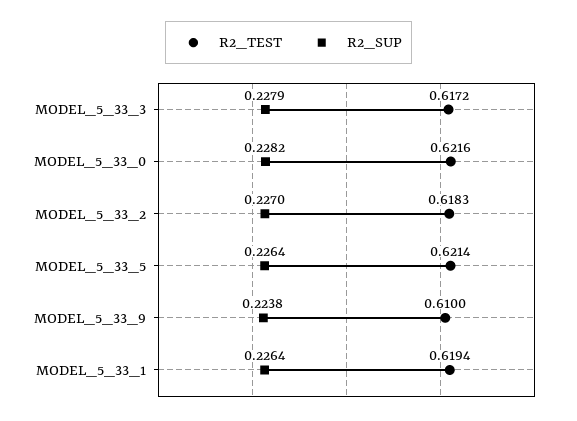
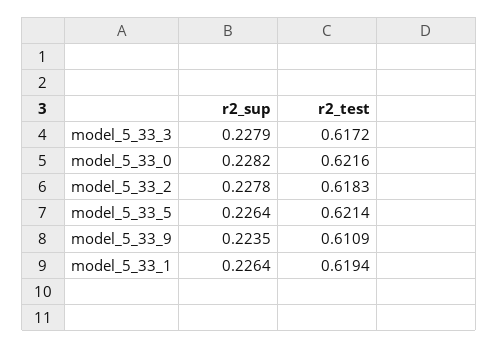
  {
    "R2_TEST": {
      "MODEL_5_33_3": 0.6172,
      "MODEL_5_33_0": 0.6216,
      "MODEL_5_33_2": 0.6183,
      "MODEL_5_33_5": 0.6214,
-     "MODEL_5_33_9": 0.61,
+     "MODEL_5_33_9": 0.6109,
      "MODEL_5_33_1": 0.6194
    },
    "R2_SUP": {
      "MODEL_5_33_3": 0.2279,
      "MODEL_5_33_0": 0.2282,
-     "MODEL_5_33_2": 0.227,
+     "MODEL_5_33_2": 0.2278,
      "MODEL_5_33_5": 0.2264,
-     "MODEL_5_33_9": 0.2238,
+     "MODEL_5_33_9": 0.2235,
      "MODEL_5_33_1": 0.2264
    }
  }

